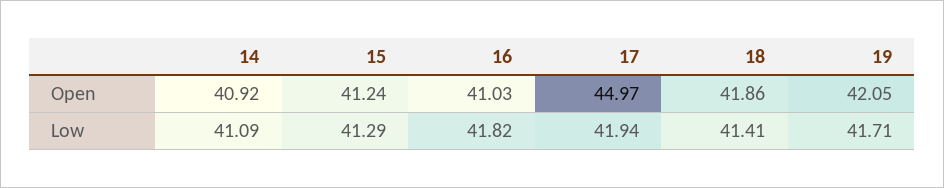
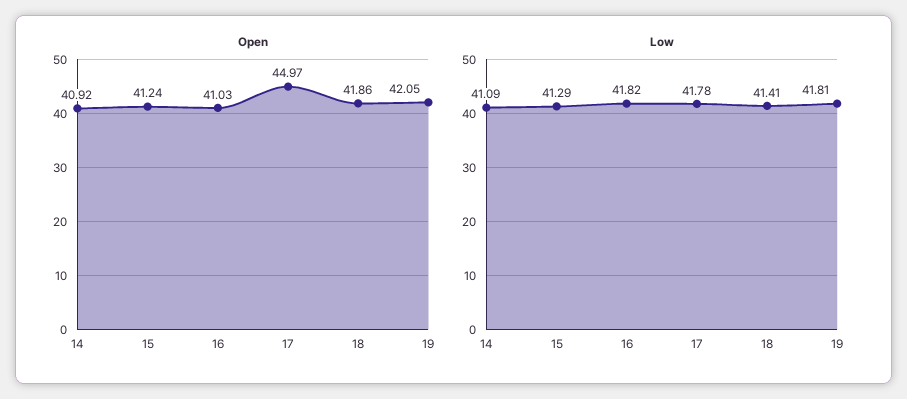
  {
    "Open": {
      "14": 40.92,
      "15": 41.24,
      "16": 41.03,
      "17": 44.97,
      "18": 41.86,
      "19": 42.05
    },
    "Low": {
      "14": 41.09,
      "15": 41.29,
      "16": 41.82,
-     "17": 41.94,
+     "17": 41.78,
      "18": 41.41,
-     "19": 41.71
+     "19": 41.81
    }
  }

